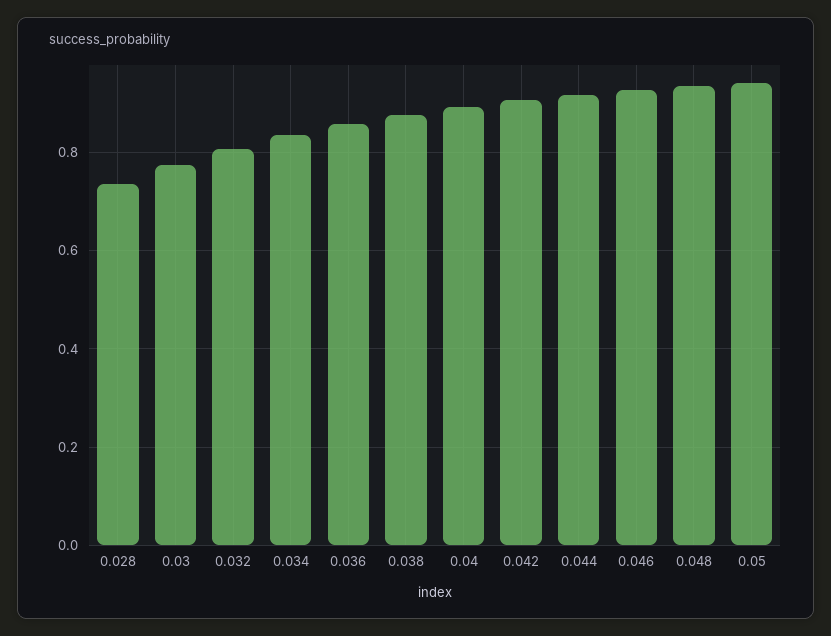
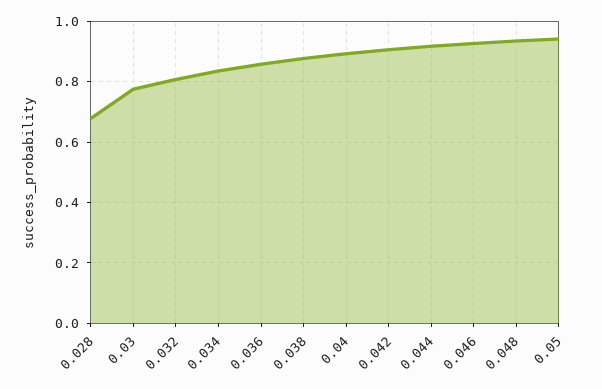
  {
-   "0.028": 0.74,
+   "0.028": 0.68,
    "0.03": 0.78,
    "0.032": 0.8,
    "0.034": 0.84,
    "0.036": 0.86,
    "0.038": 0.88,
    "0.04": 0.9,
    "0.042": 0.9,
    "0.044": 0.92,
    "0.046": 0.92,
    "0.048": 0.94,
    "0.05": 0.94
  }

